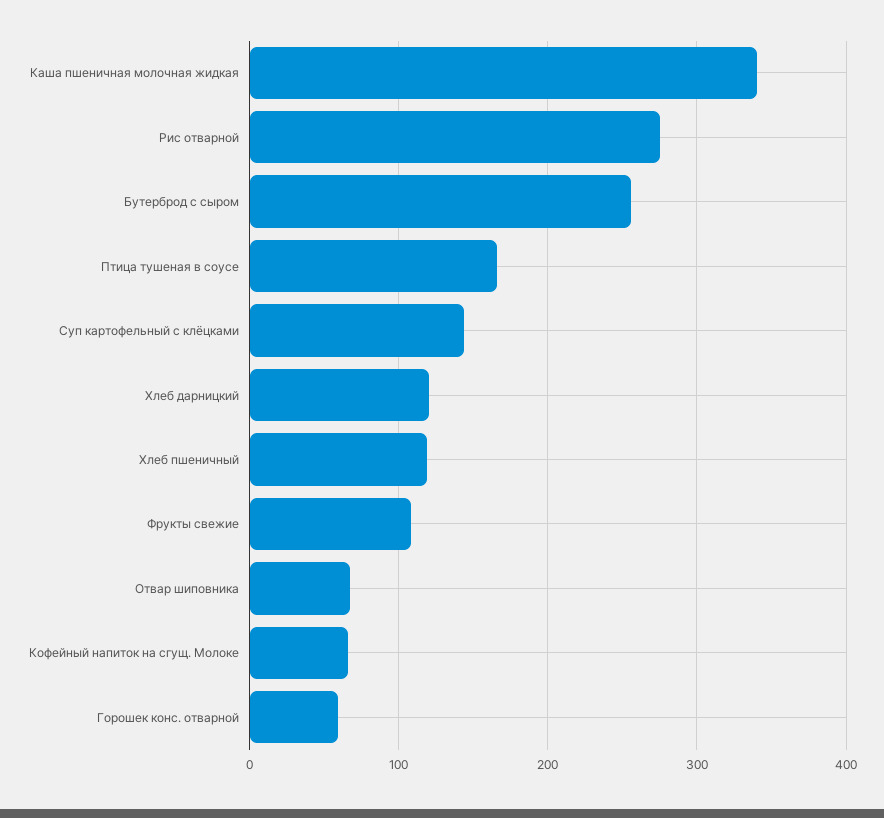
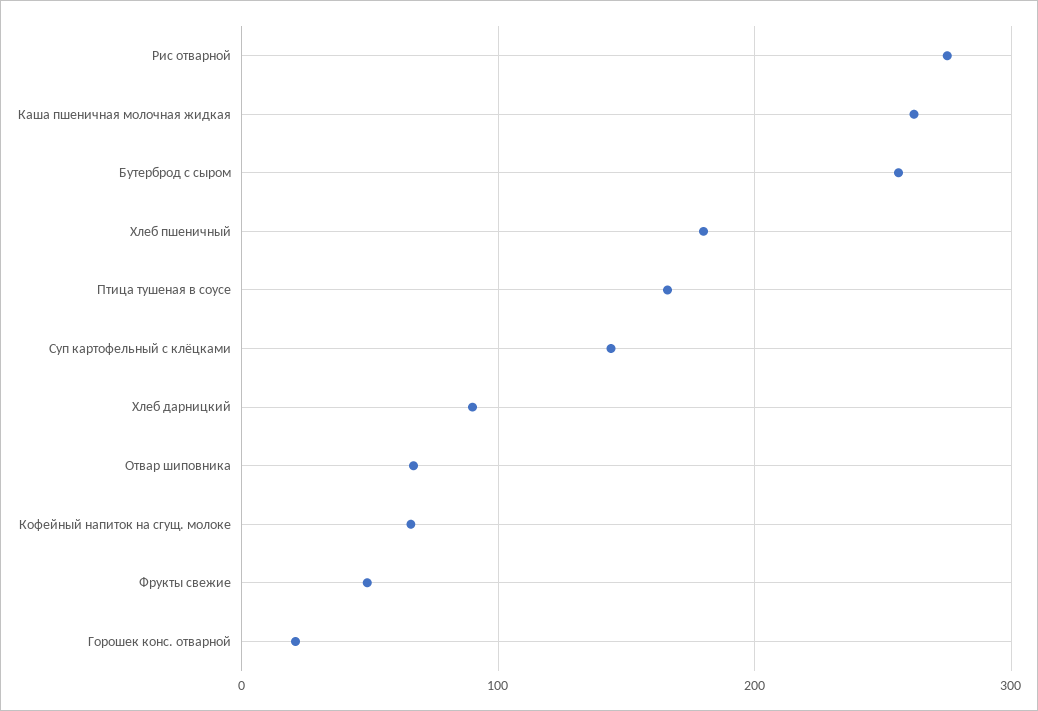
  {
-   "Каша пшеничная молочная жидкая": 340,
+   "Каша пшеничная молочная жидкая": 260,
    "Рис отварной": 280,
    "Бутерброд с сыром": 260,
    "Птица тушеная в соусе": 170,
    "Суп картофельный с клёцками": 140,
-   "Хлеб дарницкий": 120,
+   "Хлеб дарницкий": 90,
-   "Хлеб пшеничный": 120,
+   "Хлеб пшеничный": 180,
-   "Фрукты свежие": 110,
+   "Фрукты свежие": 50,
    "Отвар шиповника": 70,
    "Кофейный напиток на сгущ. Молоке": 70,
-   "Горошек конс. отварной": 60
+   "Горошек конс. отварной": 20
  }

